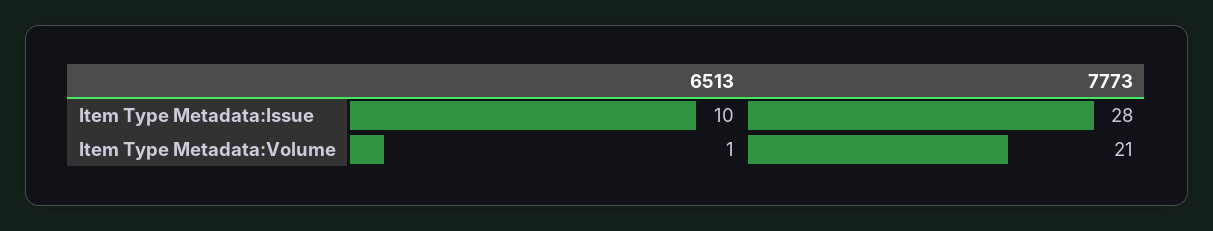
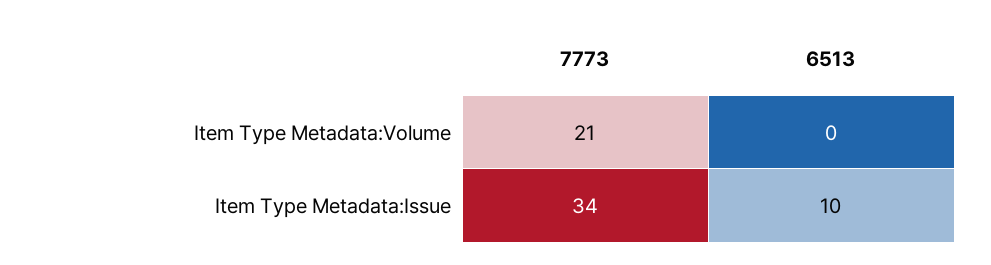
  {
    "6513": {
      "Item Type Metadata:Issue": 10,
-     "Item Type Metadata:Volume": 1
+     "Item Type Metadata:Volume": 0
    },
    "7773": {
-     "Item Type Metadata:Issue": 28,
+     "Item Type Metadata:Issue": 34,
      "Item Type Metadata:Volume": 21
    }
  }

